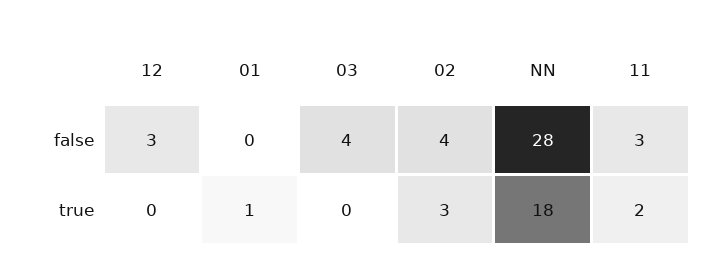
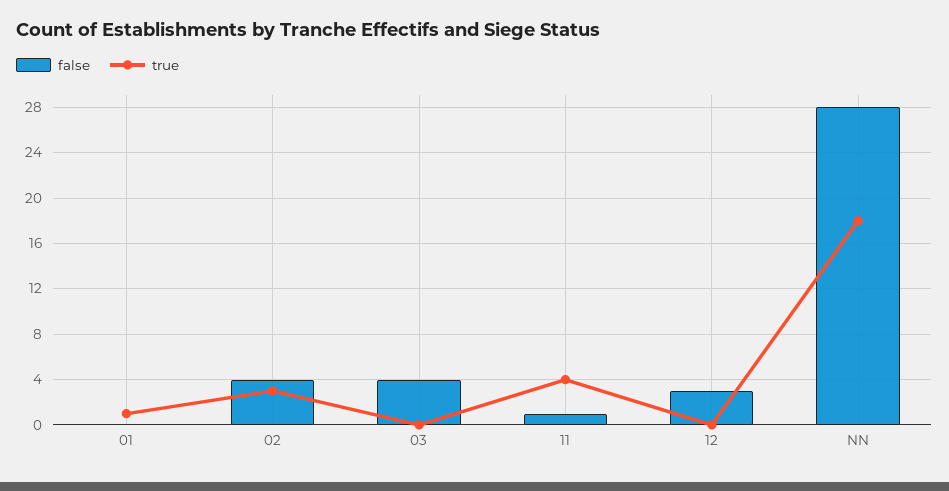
  {
    "false": {
      "12": 3,
      "01": 0,
      "03": 4,
      "02": 4,
      "NN": 28,
-     "11": 3
+     "11": 1
    },
    "true": {
      "12": 0,
      "01": 1,
      "03": 0,
      "02": 3,
      "NN": 18,
-     "11": 2
+     "11": 4
    }
  }

